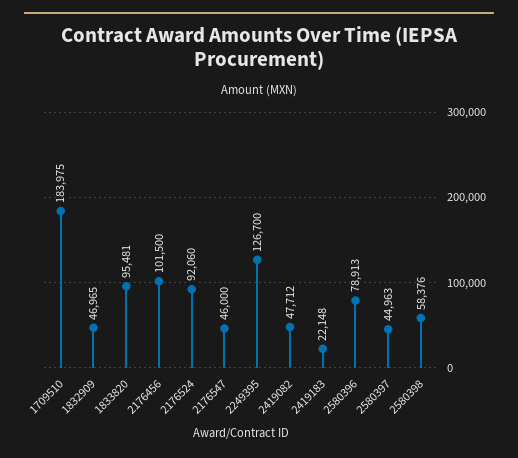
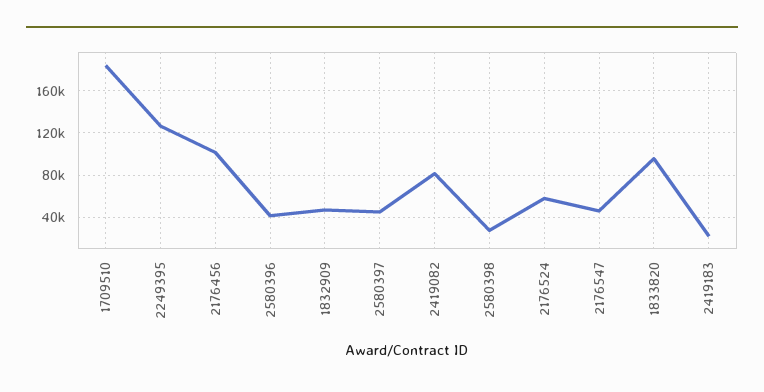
  {
    "1709510": 183975,
    "1832909": 46965,
    "1833820": 95481,
    "2176456": 101500,
-   "2176524": 92060,
+   "2176524": 60000,
    "2176547": 46000,
    "2249395": 126700,
-   "2419082": 47712,
+   "2419082": 80000,
    "2419183": 22148,
-   "2580396": 78913,
+   "2580396": 40000,
    "2580397": 44963,
-   "2580398": 58376
+   "2580398": 30000
  }

